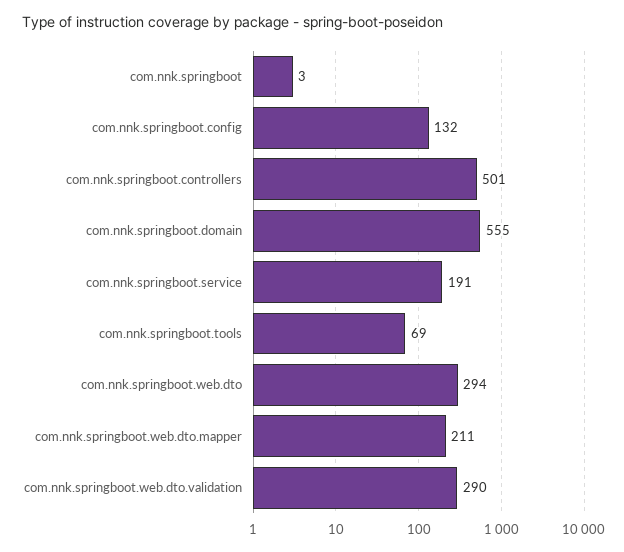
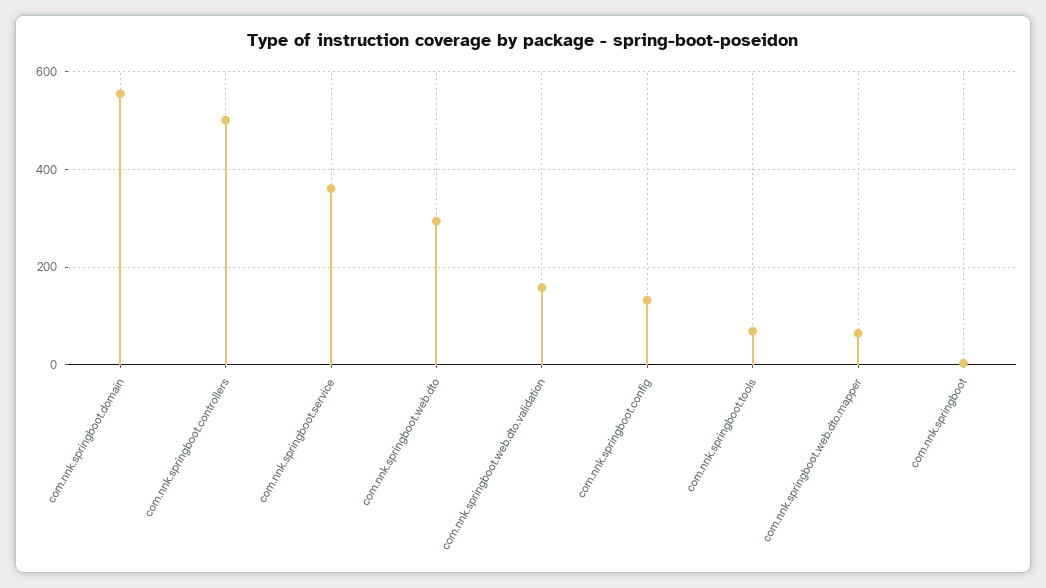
  {
    "com.nnk.springboot": 3,
    "com.nnk.springboot.config": 132,
    "com.nnk.springboot.controllers": 501,
    "com.nnk.springboot.domain": 555,
-   "com.nnk.springboot.service": 191,
+   "com.nnk.springboot.service": 360,
    "com.nnk.springboot.tools": 69,
    "com.nnk.springboot.web.dto": 294,
-   "com.nnk.springboot.web.dto.mapper": 211,
+   "com.nnk.springboot.web.dto.mapper": 60,
-   "com.nnk.springboot.web.dto.validation": 290
+   "com.nnk.springboot.web.dto.validation": 160
  }

